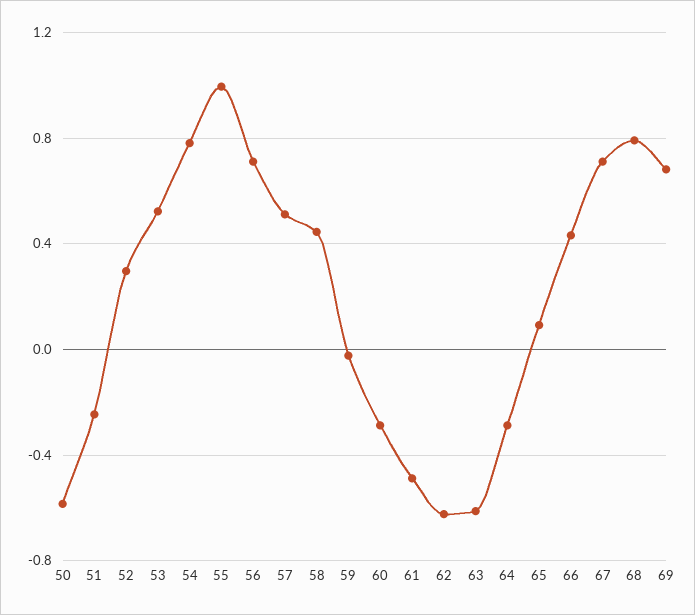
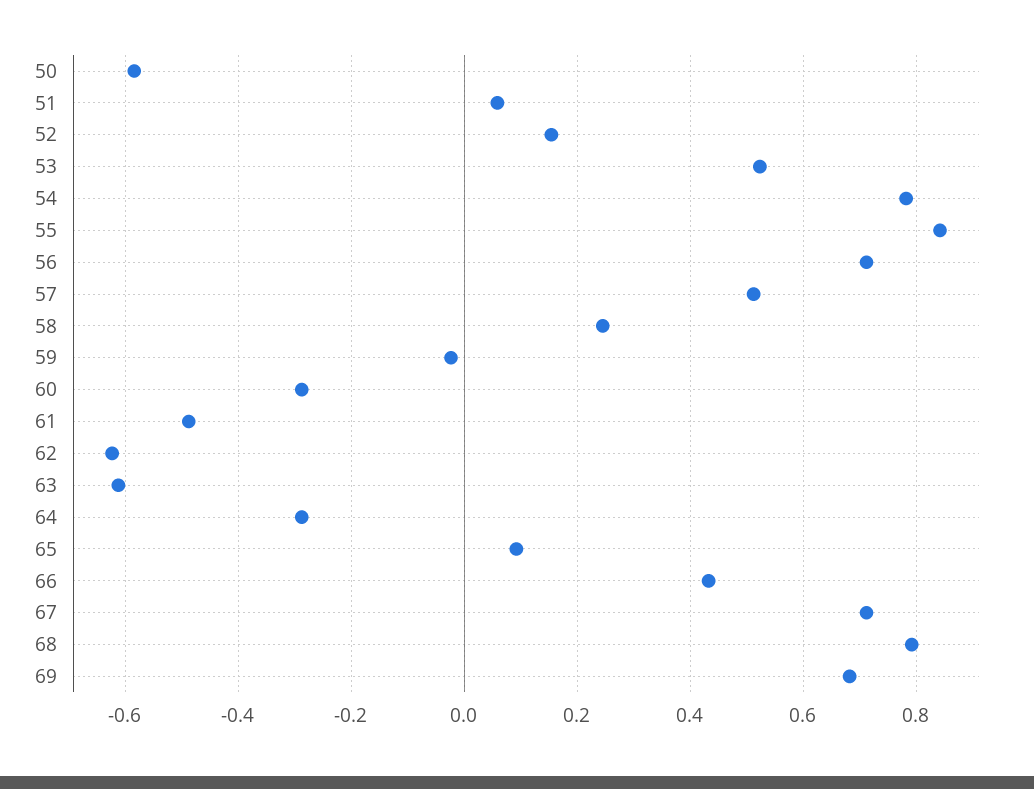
  {
    "50": -0.58,
-   "51": -0.25,
+   "51": 0.06,
-   "52": 0.3,
+   "52": 0.16,
    "53": 0.52,
    "54": 0.78,
-   "55": 1,
+   "55": 0.84,
    "56": 0.72,
    "57": 0.52,
-   "58": 0.45,
+   "58": 0.24,
    "59": -0.02,
    "60": -0.28,
    "61": -0.48,
    "62": -0.62,
    "63": -0.62,
    "64": -0.28,
    "65": 0.1,
    "66": 0.44,
    "67": 0.72,
    "68": 0.8,
    "69": 0.68
  }

